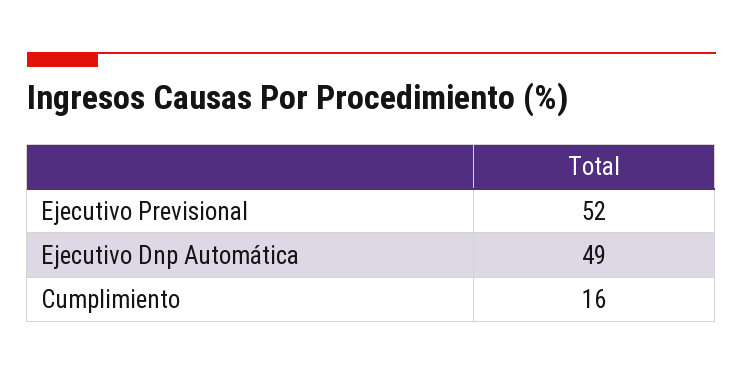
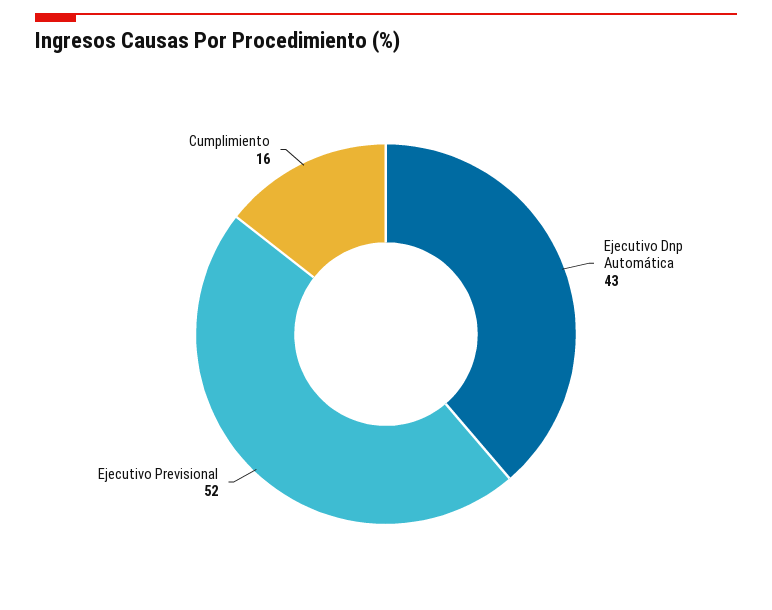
  {
    "Ejecutivo Previsional": 52,
-   "Ejecutivo Dnp Automática": 49,
+   "Ejecutivo Dnp Automática": 43,
    "Cumplimiento": 16
  }

